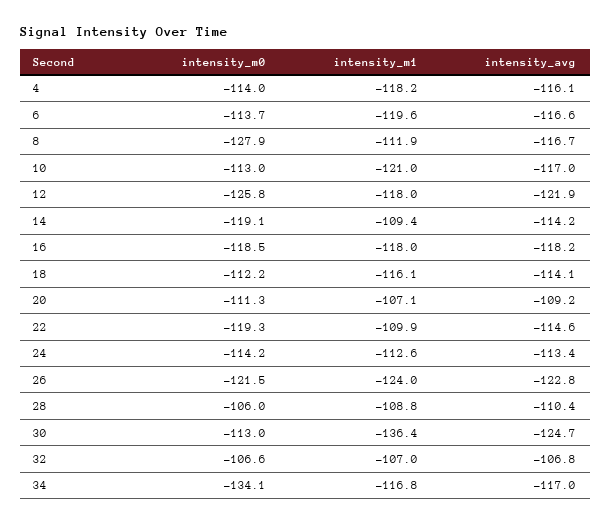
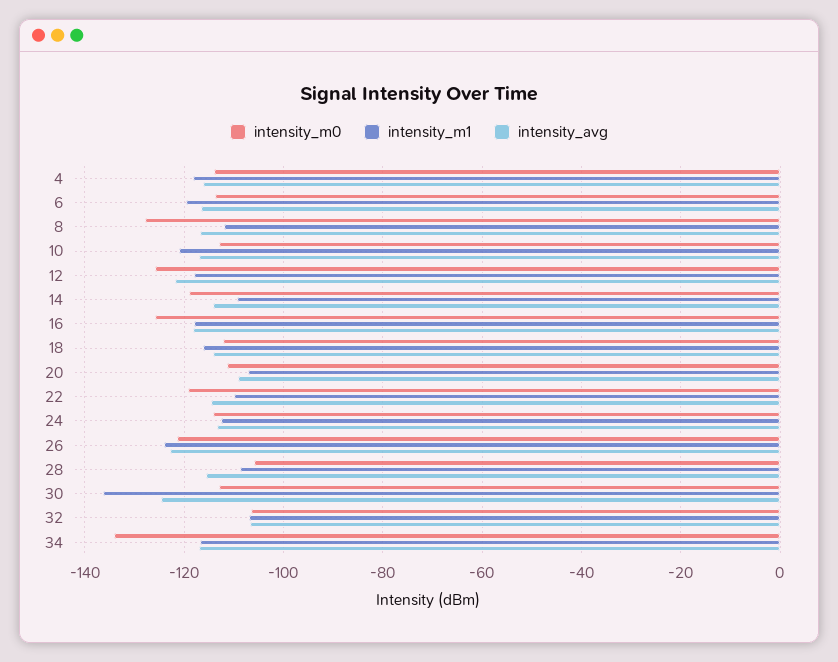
  {
    "intensity_m0": {
      "4": -114,
      "6": -113.7,
      "8": -127.9,
      "10": -113,
      "12": -125.8,
      "14": -119.1,
-     "16": -118.5,
+     "16": -126,
      "18": -112.2,
      "20": -111.3,
      "22": -119.3,
      "24": -114.2,
      "26": -121.5,
      "28": -106,
      "30": -113,
      "32": -106.6,
      "34": -134.1
    },
    "intensity_m1": {
      "4": -118.2,
      "6": -119.6,
      "8": -111.9,
      "10": -121,
      "12": -118,
      "14": -109.4,
      "16": -118,
      "18": -116.1,
      "20": -107.1,
      "22": -109.9,
      "24": -112.6,
      "26": -124,
      "28": -108.8,
      "30": -136.4,
      "32": -107,
      "34": -116.8
    },
    "intensity_avg": {
      "4": -116.1,
      "6": -116.6,
      "8": -116.7,
      "10": -117,
      "12": -121.9,
      "14": -114.2,
      "16": -118.2,
      "18": -114.1,
      "20": -109.2,
      "22": -114.6,
      "24": -113.4,
      "26": -122.8,
-     "28": -110.4,
+     "28": -116,
      "30": -124.7,
      "32": -106.8,
      "34": -117
    }
  }

